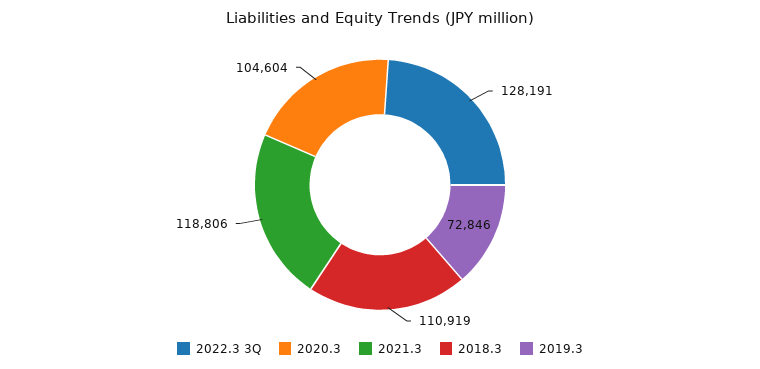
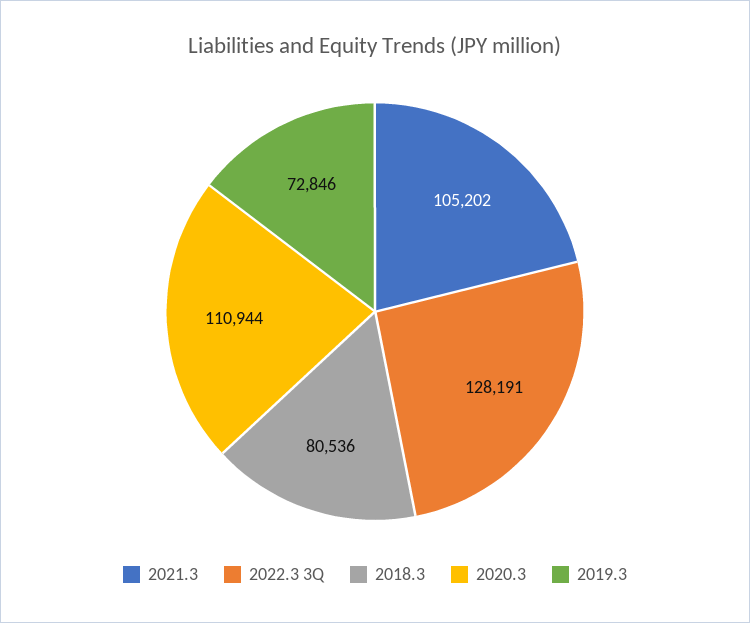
  {
    "2022.3 3Q": 128191,
-   "2020.3": 104604,
+   "2020.3": 110944,
-   "2021.3": 118806,
+   "2021.3": 105202,
-   "2018.3": 110919,
+   "2018.3": 80536,
    "2019.3": 72846
  }

